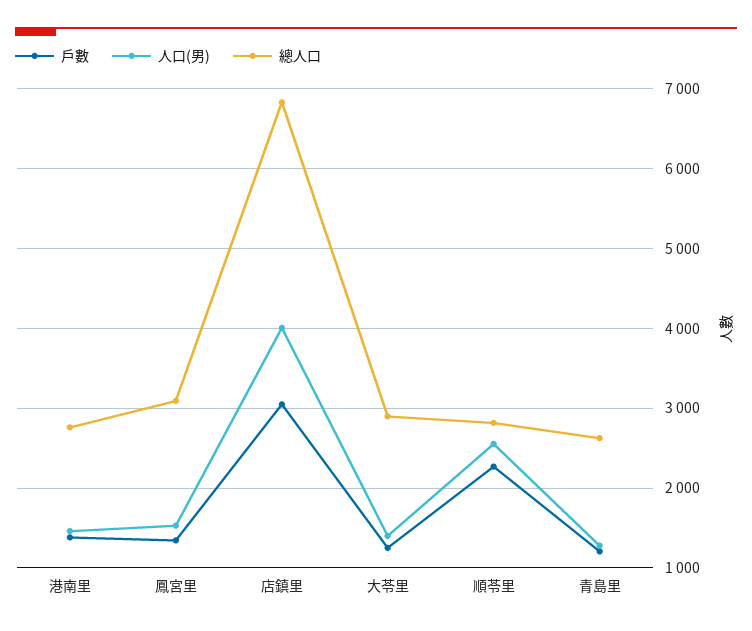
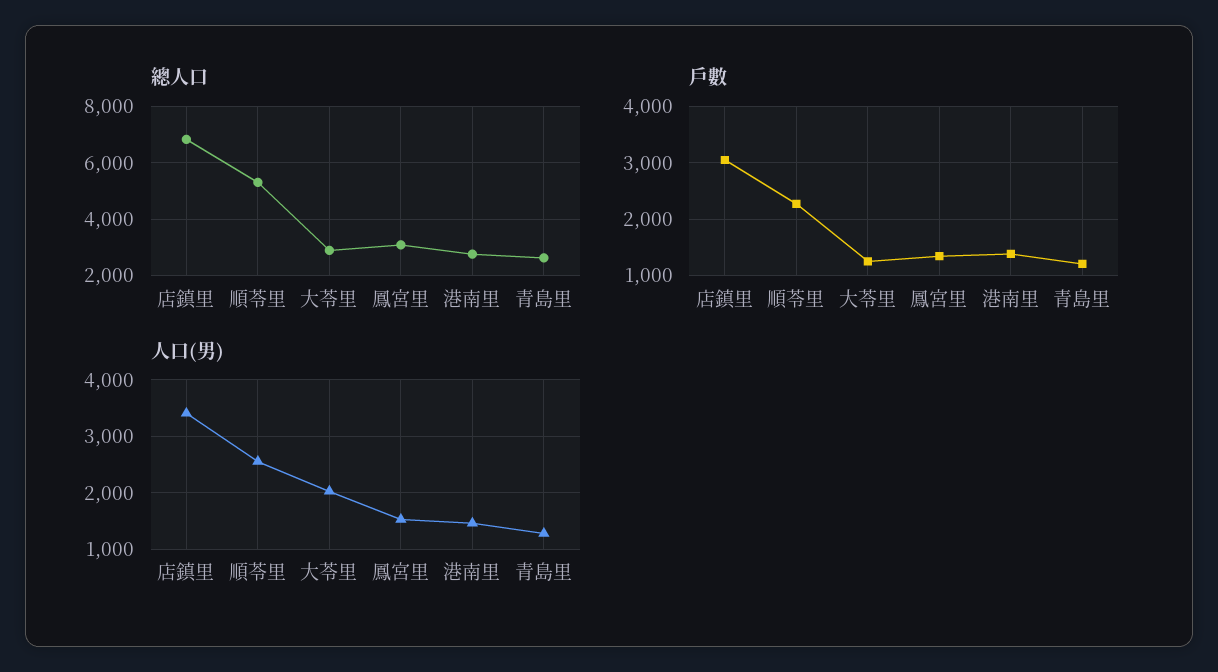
  {
    "戶數": {
      "港南里": 1400,
      "鳳宮里": 1300,
      "店鎮里": 3000,
      "大苓里": 1300,
      "順苓里": 2300,
      "青島里": 1200
    },
    "人口(男)": {
      "港南里": 1500,
      "鳳宮里": 1500,
-     "店鎮里": 4000,
+     "店鎮里": 3400,
-     "大苓里": 1400,
+     "大苓里": 2000,
      "順苓里": 2600,
      "青島里": 1300
    },
    "總人口": {
      "港南里": 2800,
      "鳳宮里": 3100,
      "店鎮里": 6800,
      "大苓里": 2900,
-     "順苓里": 2800,
+     "順苓里": 5250,
      "青島里": 2600
    }
  }

